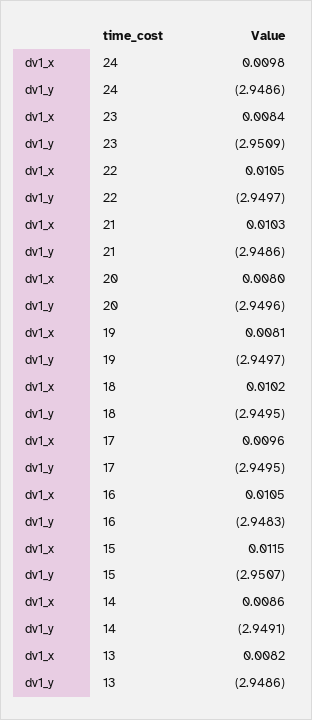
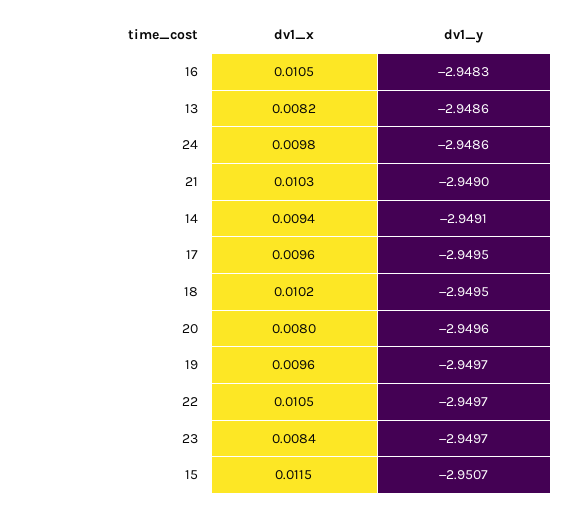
  {
    "dv1_x": {
      "24": 0.0098,
      "23": 0.0084,
      "22": 0.0105,
      "21": 0.0103,
      "20": 0.008,
-     "19": 0.0081,
+     "19": 0.0096,
      "18": 0.0102,
      "17": 0.0096,
      "16": 0.0105,
      "15": 0.0115,
-     "14": 0.0086,
+     "14": 0.0094,
      "13": 0.0082
    },
    "dv1_y": {
      "24": -2.9486,
-     "23": -2.9509,
+     "23": -2.9497,
      "22": -2.9497,
-     "21": -2.9486,
+     "21": -2.949,
      "20": -2.9496,
      "19": -2.9497,
      "18": -2.9495,
      "17": -2.9495,
      "16": -2.9483,
      "15": -2.9507,
      "14": -2.9491,
      "13": -2.9486
    }
  }

